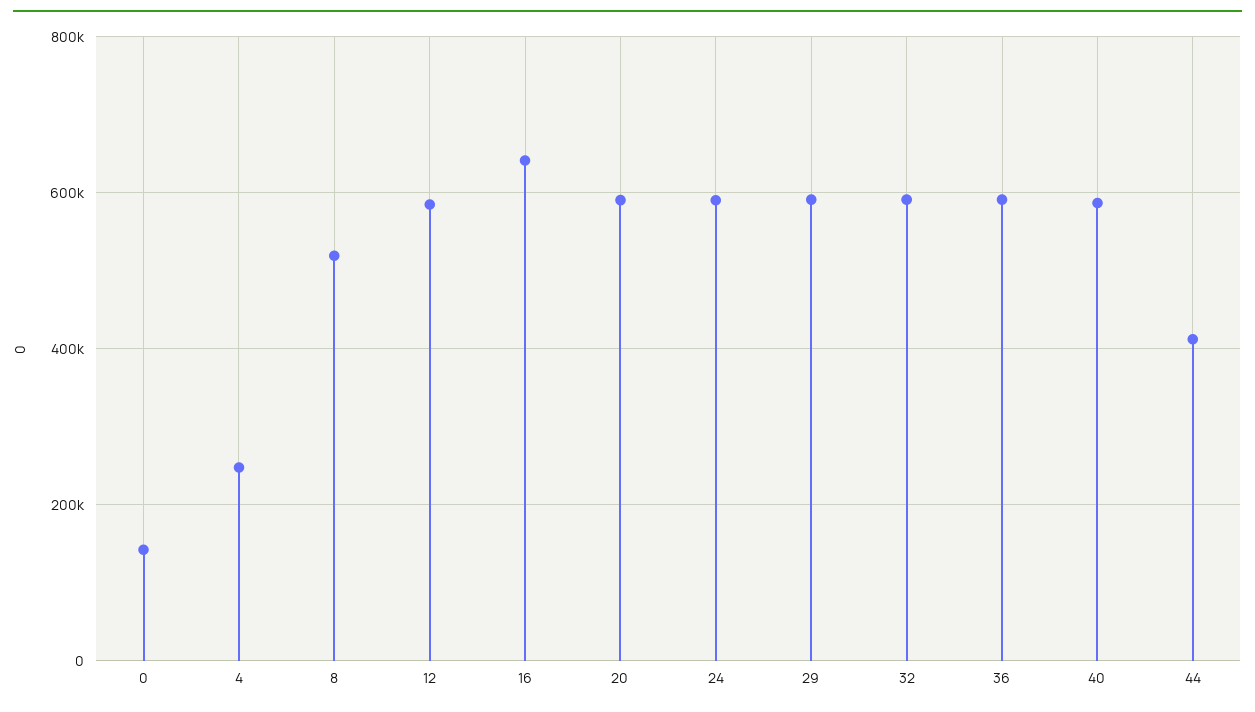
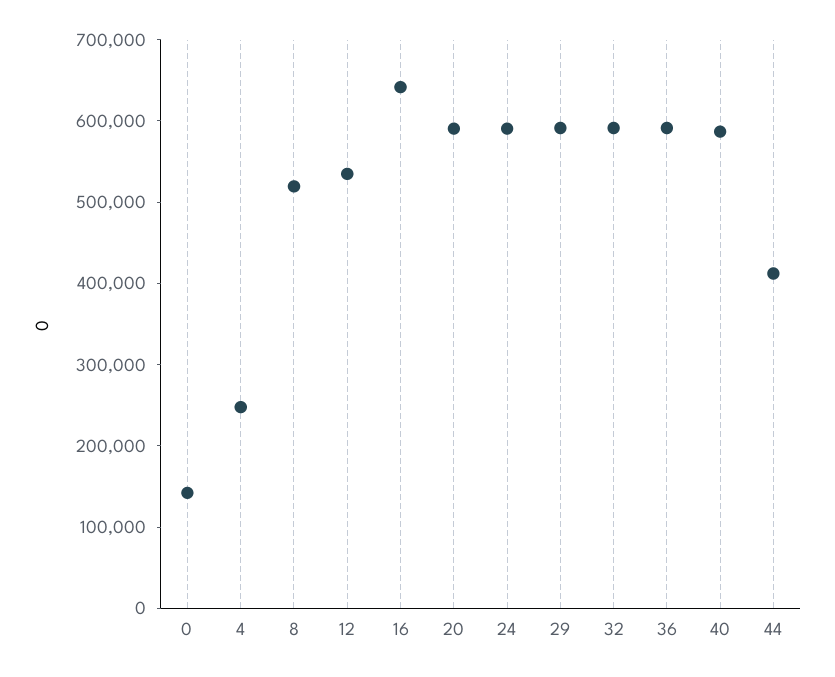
  {
    "0": 140000,
    "4": 240000,
    "8": 520000,
-   "12": 580000,
+   "12": 540000,
    "16": 640000,
    "20": 600000,
    "24": 600000,
    "29": 600000,
    "32": 600000,
    "36": 600000,
    "40": 580000,
    "44": 420000
  }

